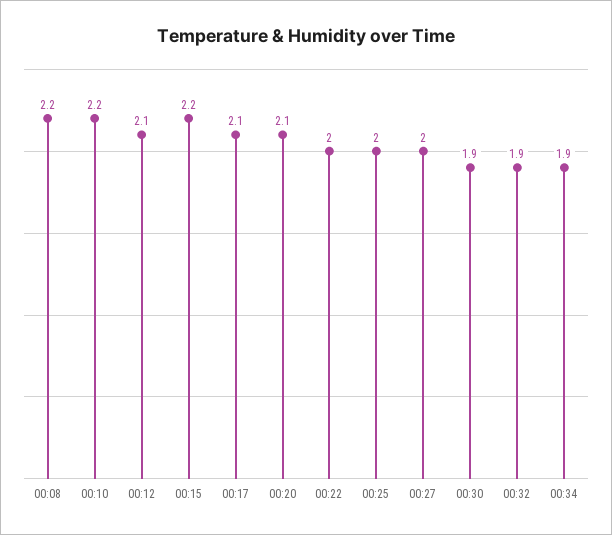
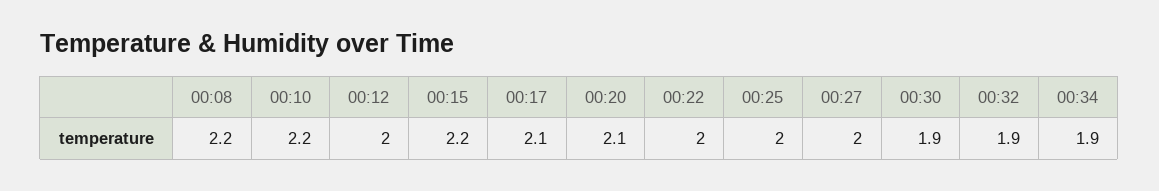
  {
    "00:08": 2.2,
    "00:10": 2.2,
-   "00:12": 2.1,
+   "00:12": 2,
    "00:15": 2.2,
    "00:17": 2.1,
    "00:20": 2.1,
    "00:22": 2,
    "00:25": 2,
    "00:27": 2,
    "00:30": 1.9,
    "00:32": 1.9,
    "00:34": 1.9
  }

